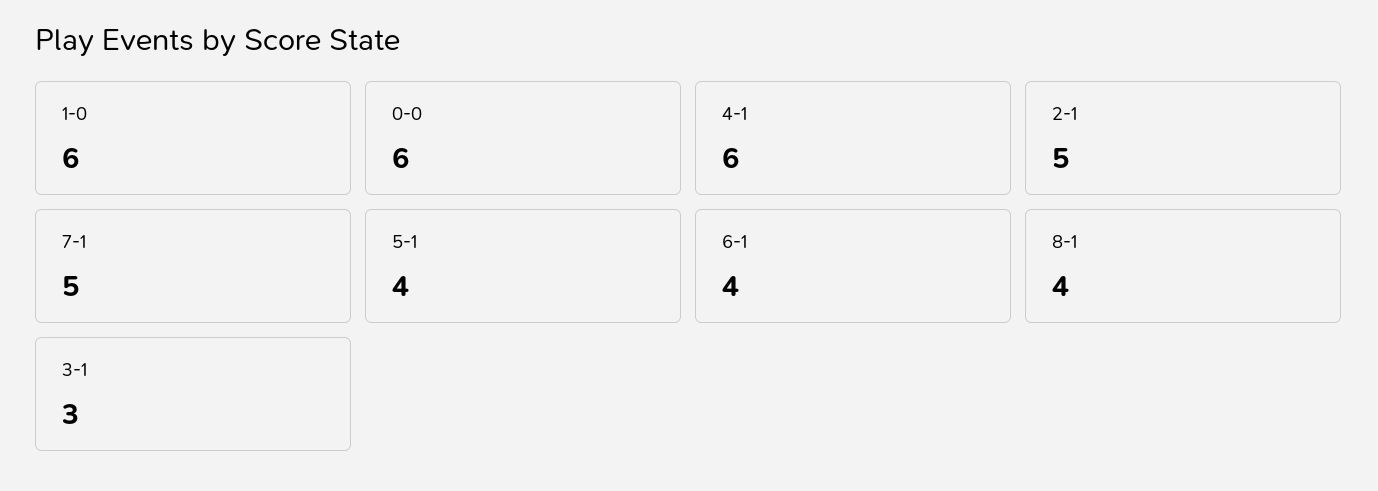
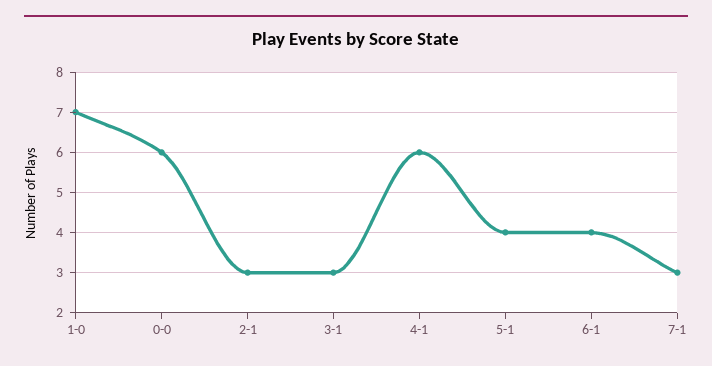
  {
-   "1-0": 6,
+   "1-0": 7,
    "0-0": 6,
    "4-1": 6,
-   "2-1": 5,
+   "2-1": 3,
-   "7-1": 5,
+   "7-1": 3,
    "5-1": 4,
    "6-1": 4,
-   "8-1": 4,
    "3-1": 3
  }

